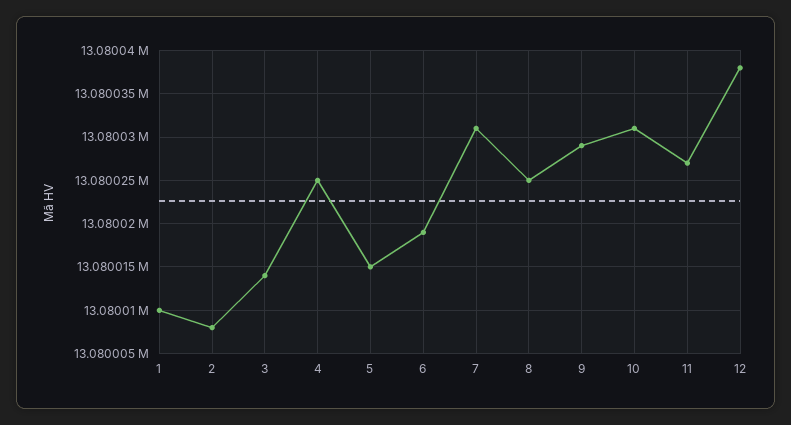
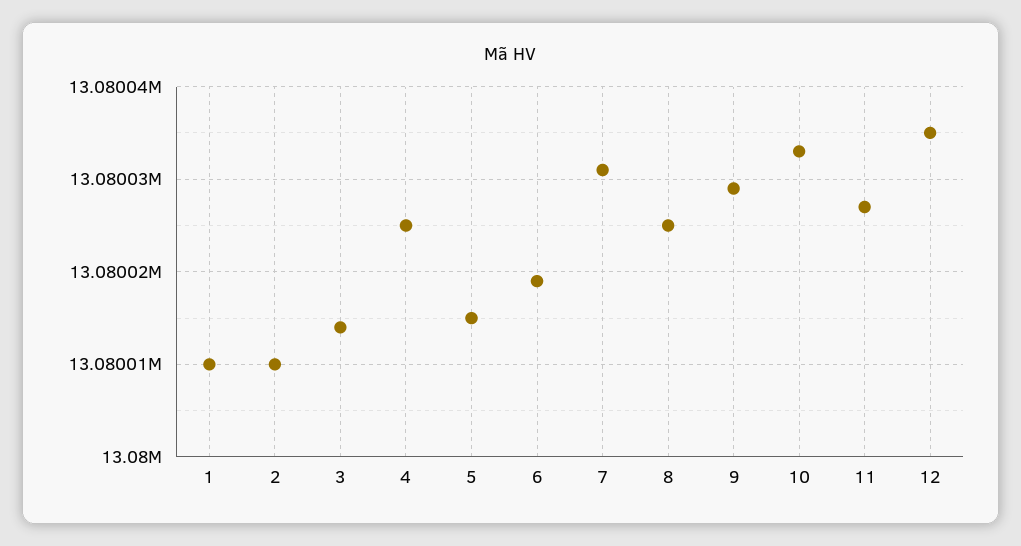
  {
    "1": 13080010,
-   "2": 13080008,
+   "2": 13080010,
    "3": 13080014,
    "4": 13080025,
    "5": 13080015,
    "6": 13080019,
    "7": 13080031,
    "8": 13080025,
    "9": 13080029,
-   "10": 13080031,
+   "10": 13080033,
    "11": 13080027,
-   "12": 13080038
+   "12": 13080035
  }

